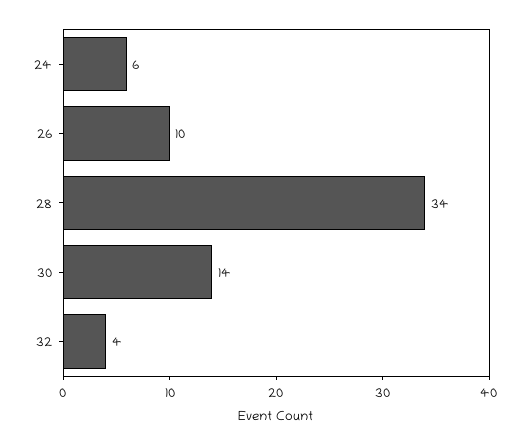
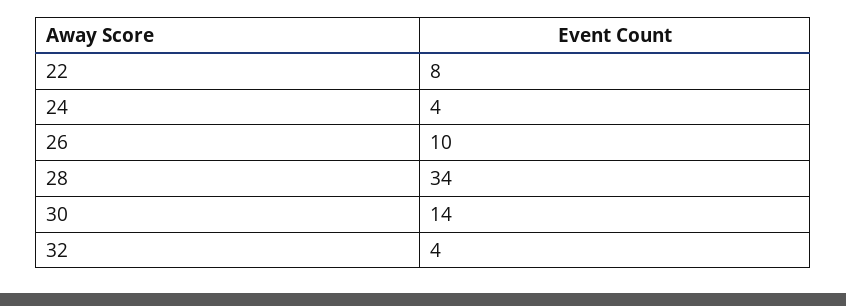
  {
-   "24": 6,
+   "24": 4,
    "26": 10,
    "28": 34,
    "30": 14,
-   "32": 4
+   "32": 4,
+   "22": 8
  }

